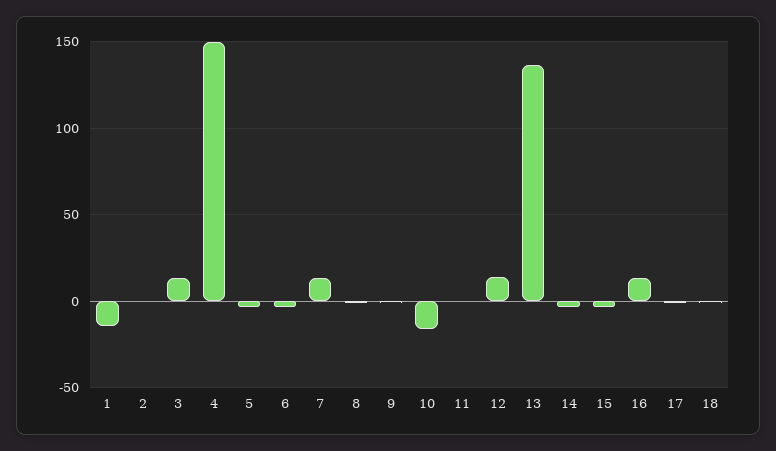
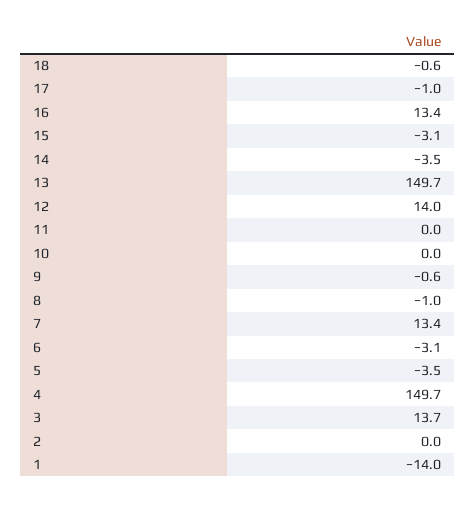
  {
    "1": -14,
    "2": 0,
    "3": 13.7,
    "4": 149.7,
    "5": -3.5,
    "6": -3.1,
    "7": 13.4,
    "8": -1,
    "9": -0.6,
-   "10": -15,
+   "10": 0,
    "11": 0,
    "12": 14,
-   "13": 135,
+   "13": 149.7,
    "14": -3.5,
    "15": -3.1,
    "16": 13.4,
    "17": -1,
    "18": -0.6
  }

